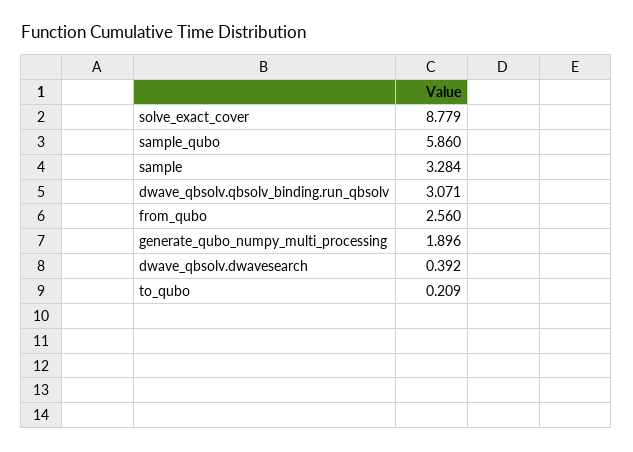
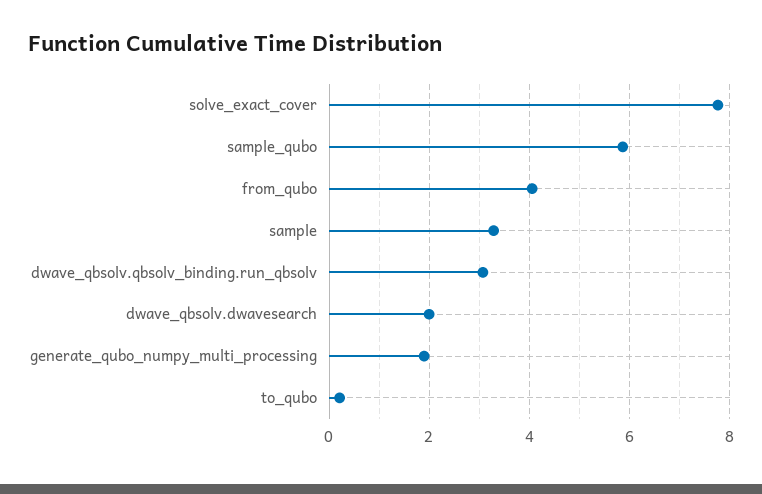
  {
-   "solve_exact_cover": 8.779,
+   "solve_exact_cover": 7.8,
    "sample_qubo": 5.86,
    "sample": 3.284,
    "dwave_qbsolv.qbsolv_binding.run_qbsolv": 3.071,
-   "from_qubo": 2.56,
+   "from_qubo": 4,
    "generate_qubo_numpy_multi_processing": 1.896,
-   "dwave_qbsolv.dwavesearch": 0.392,
+   "dwave_qbsolv.dwavesearch": 2,
    "to_qubo": 0.209
  }

